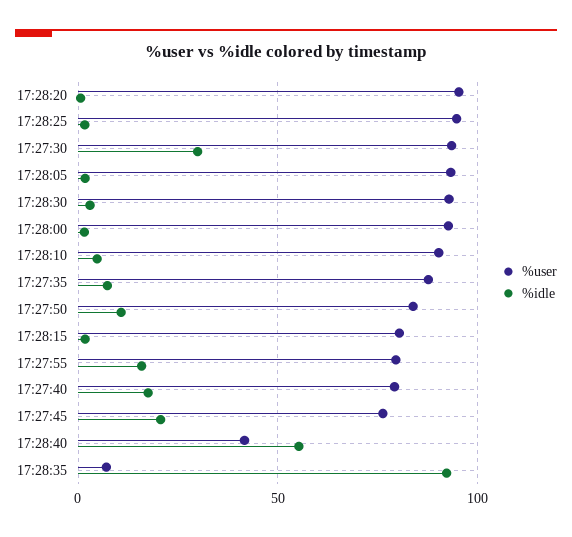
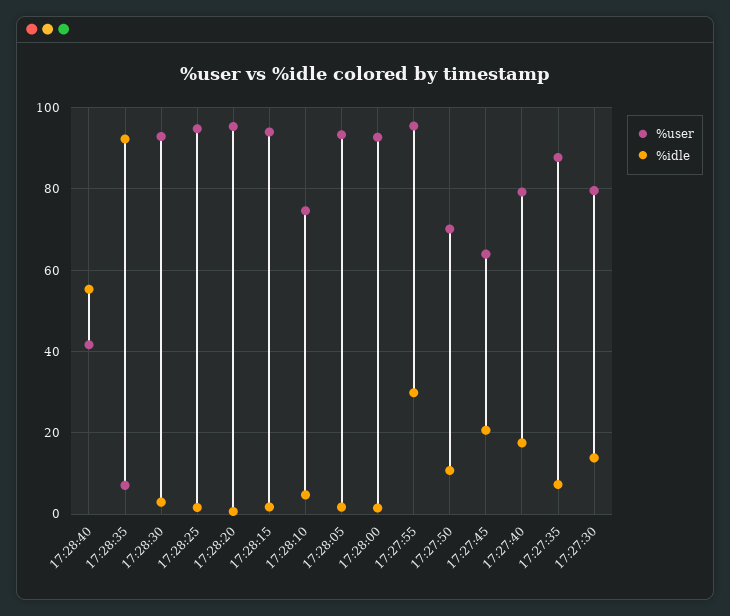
  {
    "%user": {
      "17:28:20": 96,
      "17:28:25": 94,
-     "17:27:30": 95,
+     "17:27:30": 80,
      "17:28:05": 94,
      "17:28:30": 92,
      "17:28:00": 92,
-     "17:28:10": 90,
+     "17:28:10": 74,
      "17:27:35": 88,
-     "17:27:50": 85,
+     "17:27:50": 70,
-     "17:28:15": 80,
+     "17:28:15": 94,
-     "17:27:55": 80,
+     "17:27:55": 96,
      "17:27:40": 80,
-     "17:27:45": 75,
+     "17:27:45": 64,
      "17:28:40": 42,
      "17:28:35": 8
    },
    "%idle": {
      "17:28:20": 0,
      "17:28:25": 2,
-     "17:27:30": 30,
+     "17:27:30": 14,
      "17:28:05": 2,
      "17:28:30": 2,
      "17:28:00": 2,
      "17:28:10": 4,
      "17:27:35": 8,
      "17:27:50": 10,
      "17:28:15": 2,
-     "17:27:55": 15,
+     "17:27:55": 30,
      "17:27:40": 18,
      "17:27:45": 20,
      "17:28:40": 56,
      "17:28:35": 92
    }
  }

